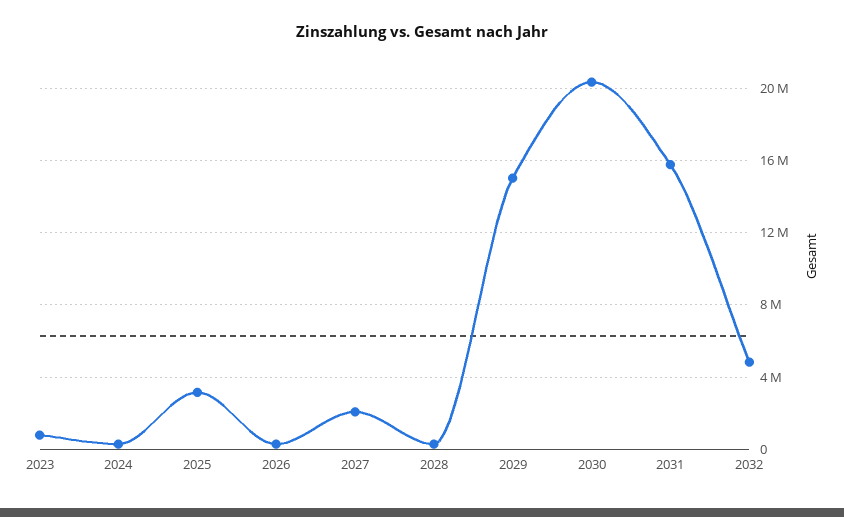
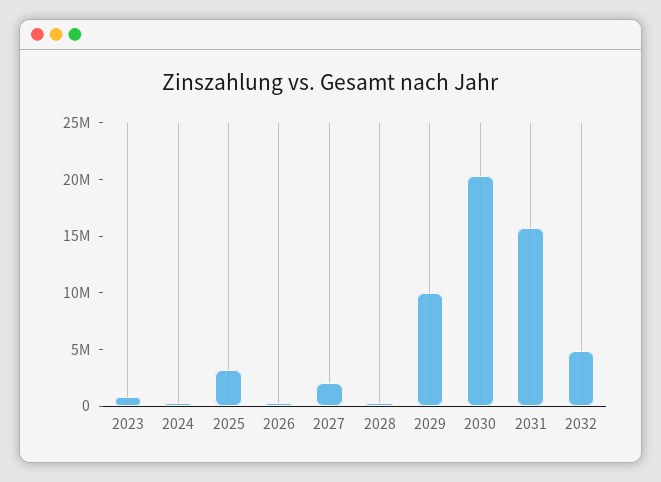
  {
    "2023": 1000000,
    "2024": 500000,
    "2025": 3000000,
    "2026": 500000,
    "2027": 2000000,
    "2028": 500000,
-   "2029": 15000000,
+   "2029": 10000000,
    "2030": 20500000,
    "2031": 16000000,
    "2032": 5000000
  }

